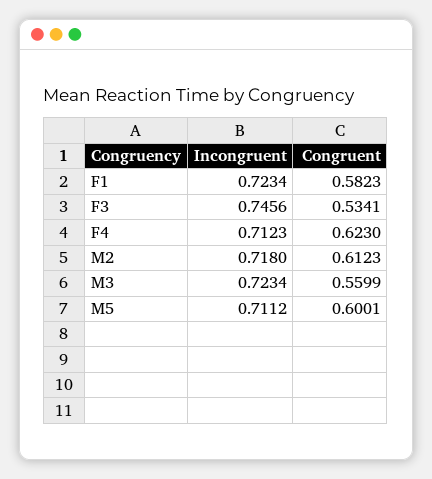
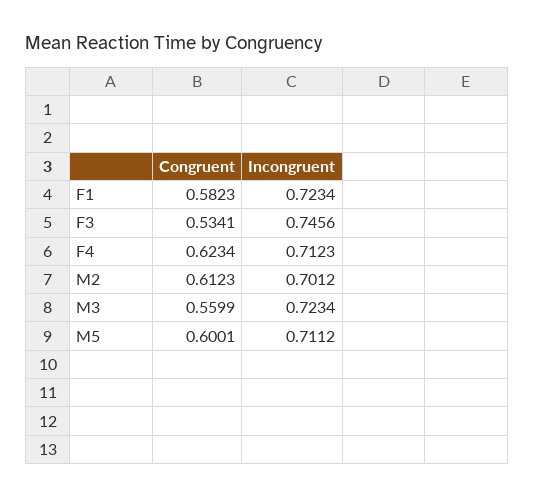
  {
    "Incongruent": {
      "F1": 0.7234,
      "F3": 0.7456,
      "F4": 0.7123,
-     "M2": 0.718,
+     "M2": 0.7012,
      "M3": 0.7234,
      "M5": 0.7112
    },
    "Congruent": {
      "F1": 0.5823,
      "F3": 0.5341,
-     "F4": 0.623,
+     "F4": 0.6234,
      "M2": 0.6123,
      "M3": 0.5599,
      "M5": 0.6001
    }
  }

